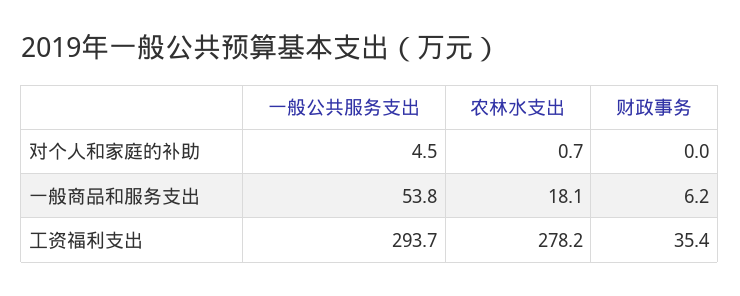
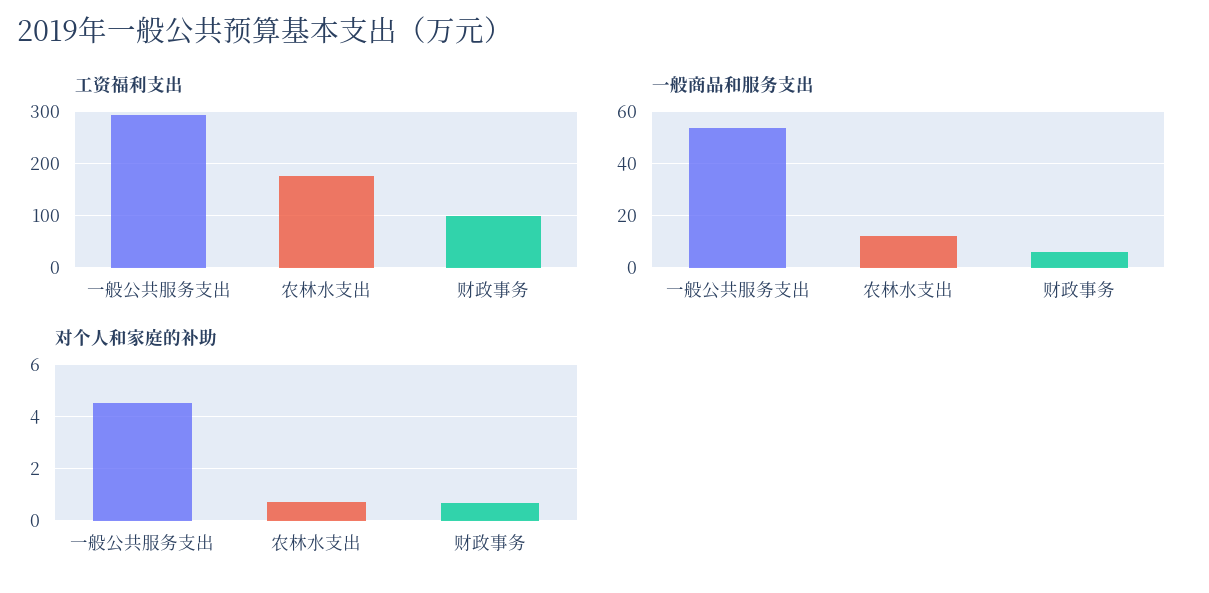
  {
    "对个人和家庭的补助": {
      "一般公共服务支出": 4.5,
      "农林水支出": 0.7,
-     "财政事务": 0
+     "财政事务": 0.75
    },
    "一般商品和服务支出": {
      "一般公共服务支出": 53.8,
-     "农林水支出": 18.1,
+     "农林水支出": 12.5,
      "财政事务": 6.2
    },
    "工资福利支出": {
      "一般公共服务支出": 293.7,
-     "农林水支出": 278.2,
+     "农林水支出": 180,
-     "财政事务": 35.4
+     "财政事务": 100
    }
  }

